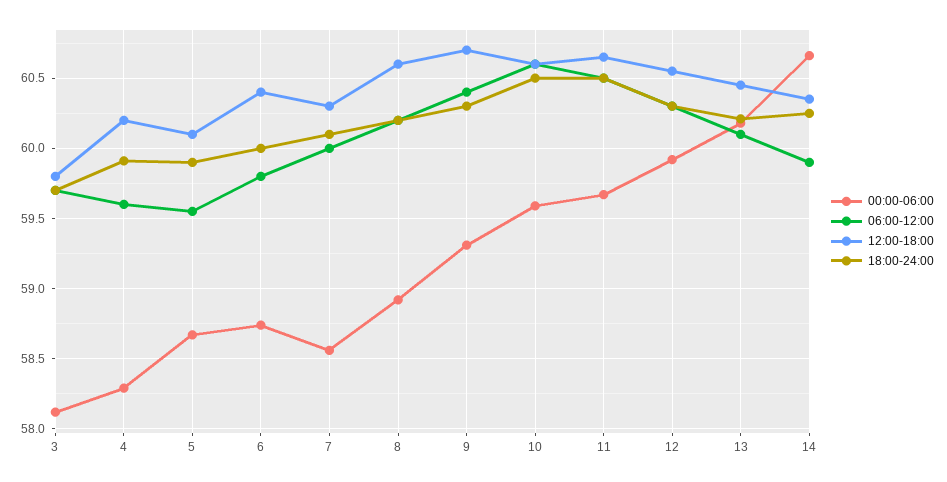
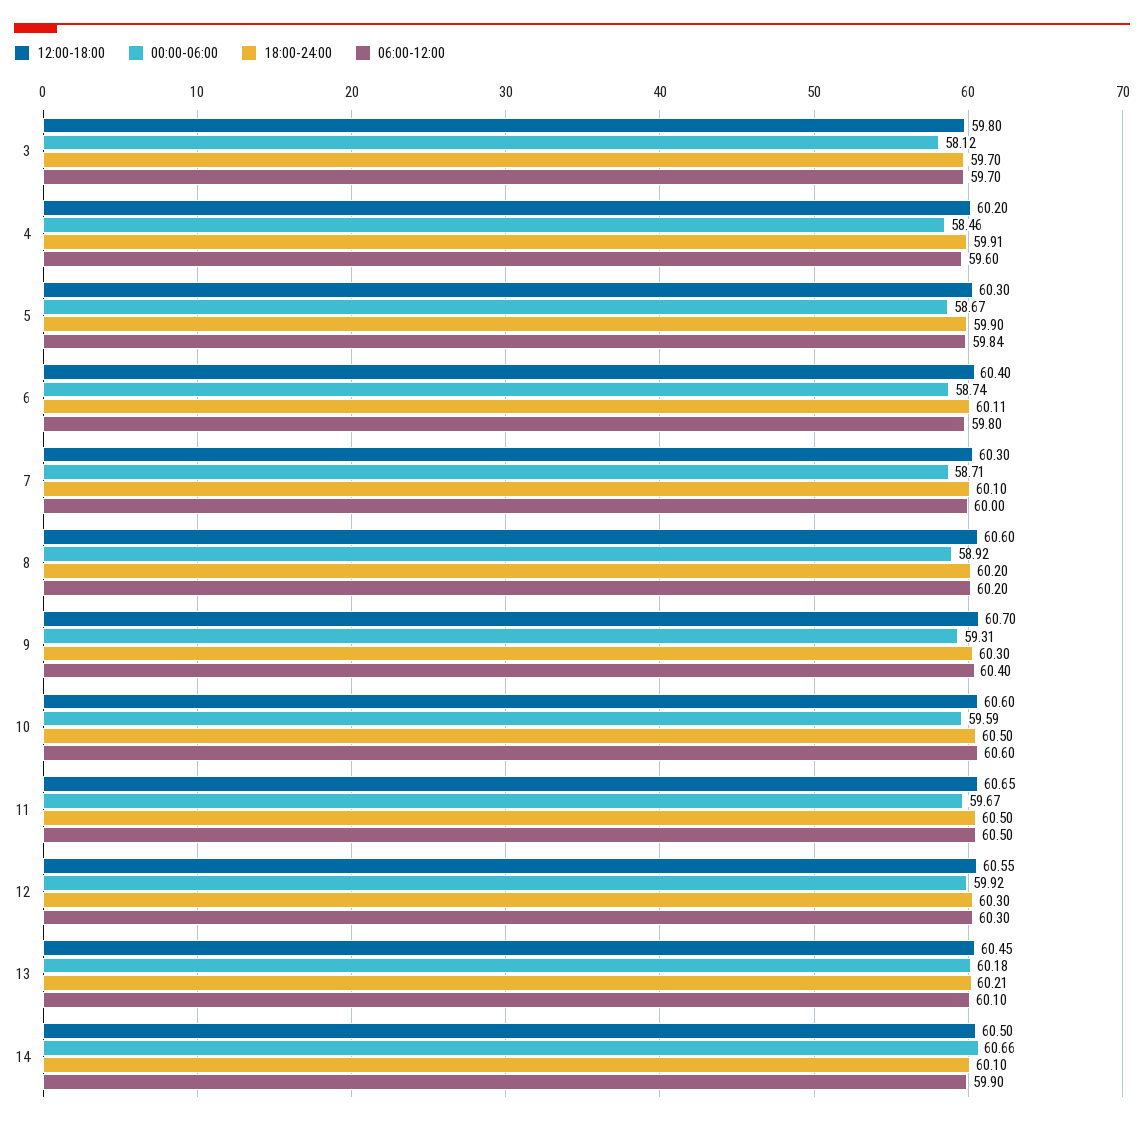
  {
    "00:00-06:00": {
      "3": 58.12,
-     "4": 58.3,
+     "4": 58.46,
      "5": 58.67,
      "6": 58.74,
-     "7": 58.55,
+     "7": 58.71,
      "8": 58.92,
      "9": 59.31,
      "10": 59.59,
      "11": 59.67,
      "12": 59.92,
      "13": 60.18,
      "14": 60.66
    },
    "06:00-12:00": {
      "3": 59.7,
      "4": 59.6,
-     "5": 59.55,
+     "5": 59.84,
      "6": 59.8,
      "7": 60,
      "8": 60.2,
      "9": 60.4,
      "10": 60.6,
      "11": 60.5,
      "12": 60.3,
      "13": 60.1,
      "14": 59.9
    },
    "12:00-18:00": {
      "3": 59.8,
      "4": 60.2,
-     "5": 60.1,
+     "5": 60.3,
      "6": 60.4,
      "7": 60.3,
      "8": 60.6,
      "9": 60.7,
      "10": 60.6,
      "11": 60.65,
      "12": 60.55,
      "13": 60.45,
-     "14": 60.35
+     "14": 60.5
    },
    "18:00-24:00": {
      "3": 59.7,
      "4": 59.91,
      "5": 59.9,
-     "6": 60,
+     "6": 60.11,
      "7": 60.1,
      "8": 60.2,
      "9": 60.3,
      "10": 60.5,
      "11": 60.5,
      "12": 60.3,
      "13": 60.21,
-     "14": 60.25
+     "14": 60.1
    }
  }

